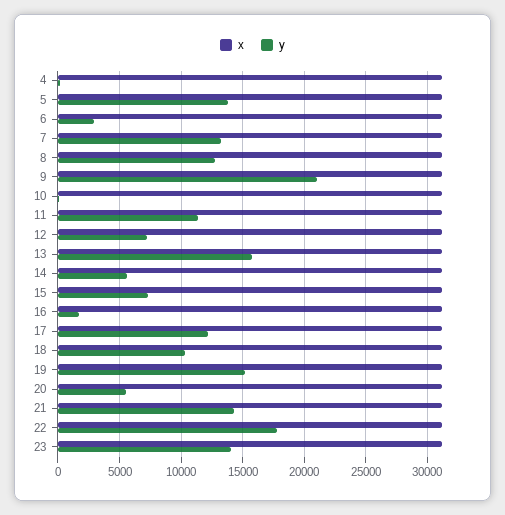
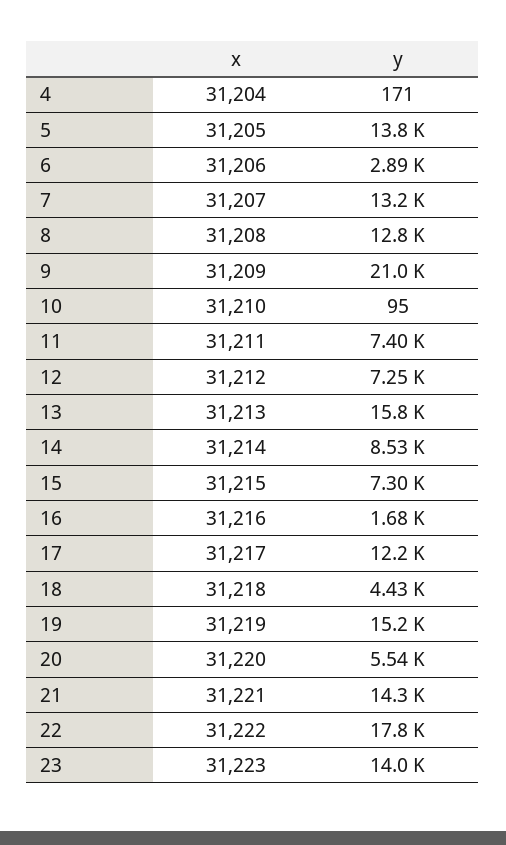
  {
    "x": {
      "4": 31204,
      "5": 31205,
      "6": 31206,
      "7": 31207,
      "8": 31208,
      "9": 31209,
      "10": 31210,
      "11": 31211,
      "12": 31212,
      "13": 31213,
      "14": 31214,
      "15": 31215,
      "16": 31216,
      "17": 31217,
      "18": 31218,
      "19": 31219,
      "20": 31220,
      "21": 31221,
      "22": 31222,
      "23": 31223
    },
    "y": {
      "4": 171,
      "5": 13800,
      "6": 2890,
      "7": 13200,
      "8": 12800,
      "9": 21000,
      "10": 95,
-     "11": 11500,
+     "11": 7400,
      "12": 7250,
      "13": 15800,
-     "14": 5500,
+     "14": 8530,
      "15": 7300,
      "16": 1680,
      "17": 12200,
-     "18": 10500,
+     "18": 4430,
      "19": 15200,
      "20": 5540,
      "21": 14300,
      "22": 17800,
      "23": 14000
    }
  }

